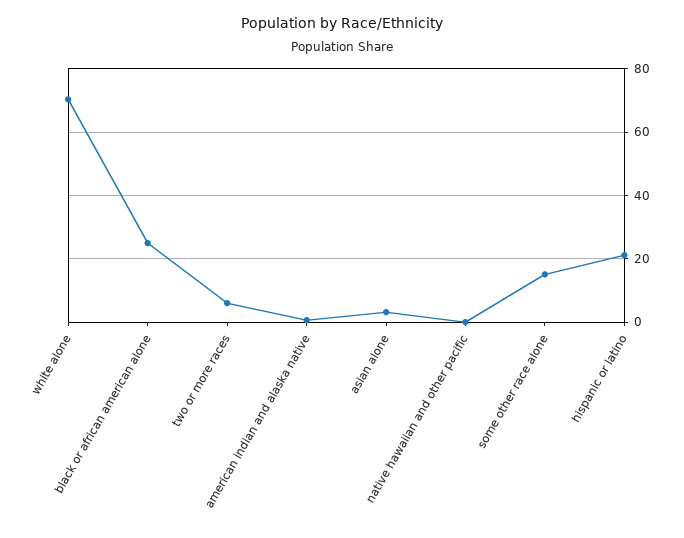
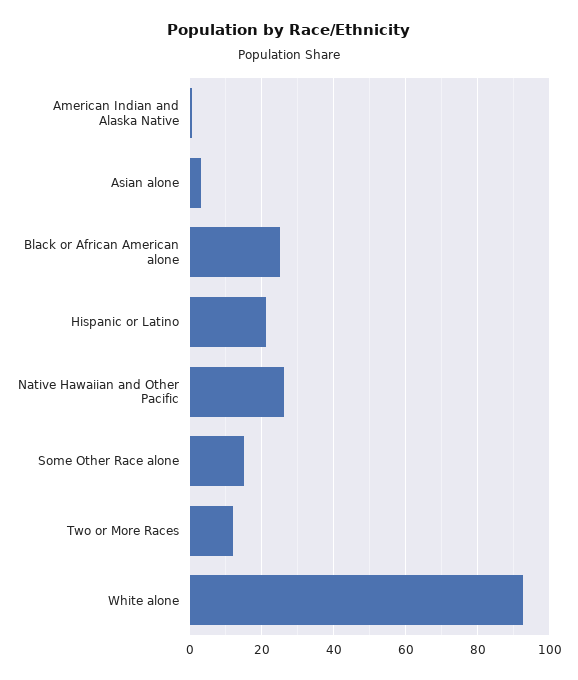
  {
-   "white alone": 70,
+   "white alone": 92,
    "black or african american alone": 24,
-   "two or more races": 6,
+   "two or more races": 12,
    "american indian and alaska native": 0,
    "asian alone": 4,
-   "native hawaiian and other pacific": 0,
+   "native hawaiian and other pacific": 26,
    "some other race alone": 16,
    "hispanic or latino": 22
  }

